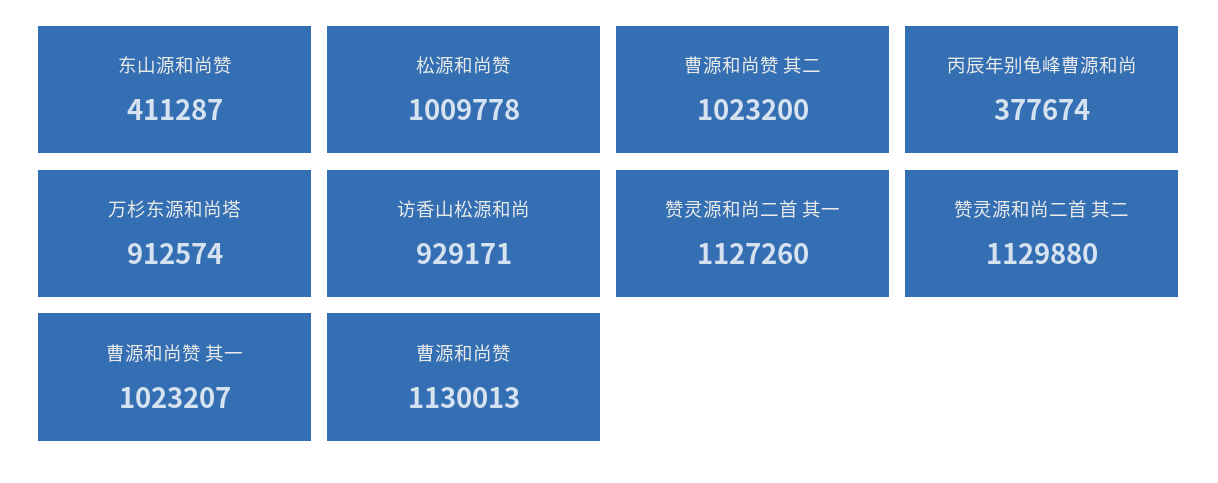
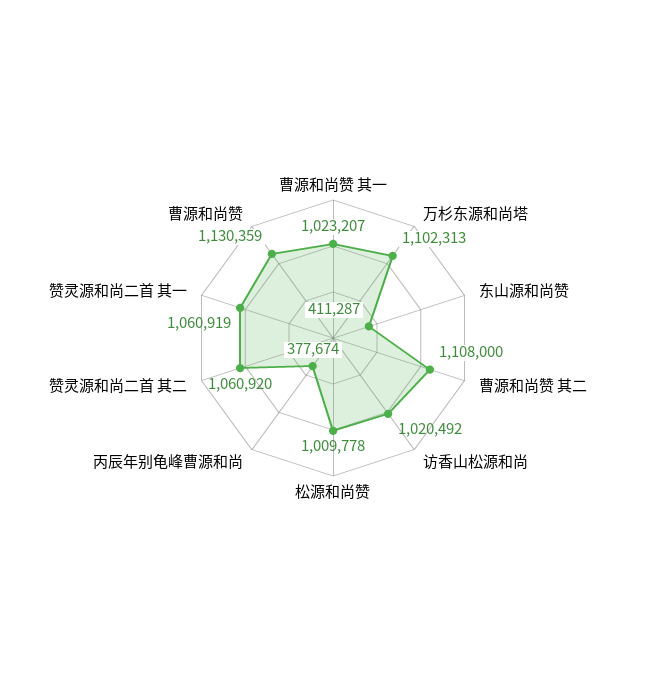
  {
    "东山源和尚赞": 411287,
    "松源和尚赞": 1009778,
-   "曹源和尚赞 其二": 1023200,
+   "曹源和尚赞 其二": 1108000,
    "丙辰年别龟峰曹源和尚": 377674,
-   "万杉东源和尚塔": 912574,
+   "万杉东源和尚塔": 1102313,
-   "访香山松源和尚": 929171,
+   "访香山松源和尚": 1020492,
-   "赞灵源和尚二首 其一": 1127260,
+   "赞灵源和尚二首 其一": 1060919,
-   "赞灵源和尚二首 其二": 1129880,
+   "赞灵源和尚二首 其二": 1060920,
    "曹源和尚赞 其一": 1023207,
-   "曹源和尚赞": 1130013
+   "曹源和尚赞": 1130359
  }

